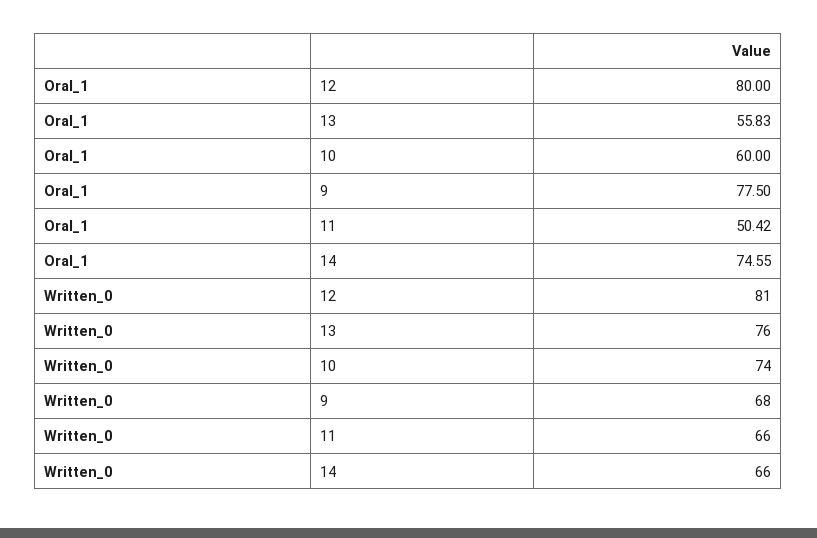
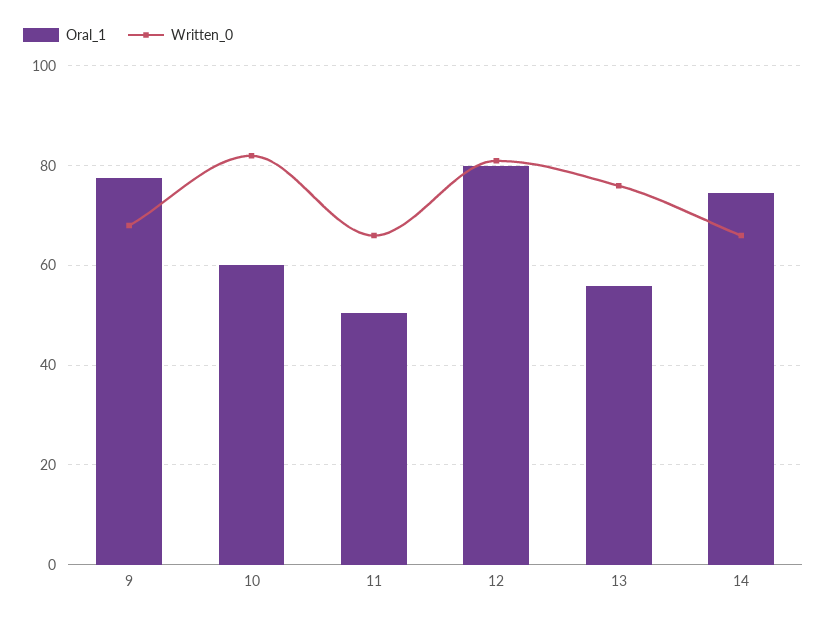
  {
    "Oral_1": {
      "12": 80,
      "13": 55.83,
      "10": 60,
      "9": 77.5,
      "11": 50.42,
      "14": 74.55
    },
    "Written_0": {
      "12": 81,
      "13": 76,
-     "10": 74,
+     "10": 82,
      "9": 68,
      "11": 66,
      "14": 66
    }
  }

